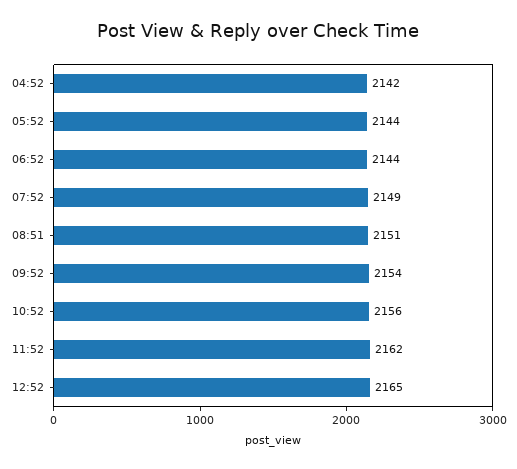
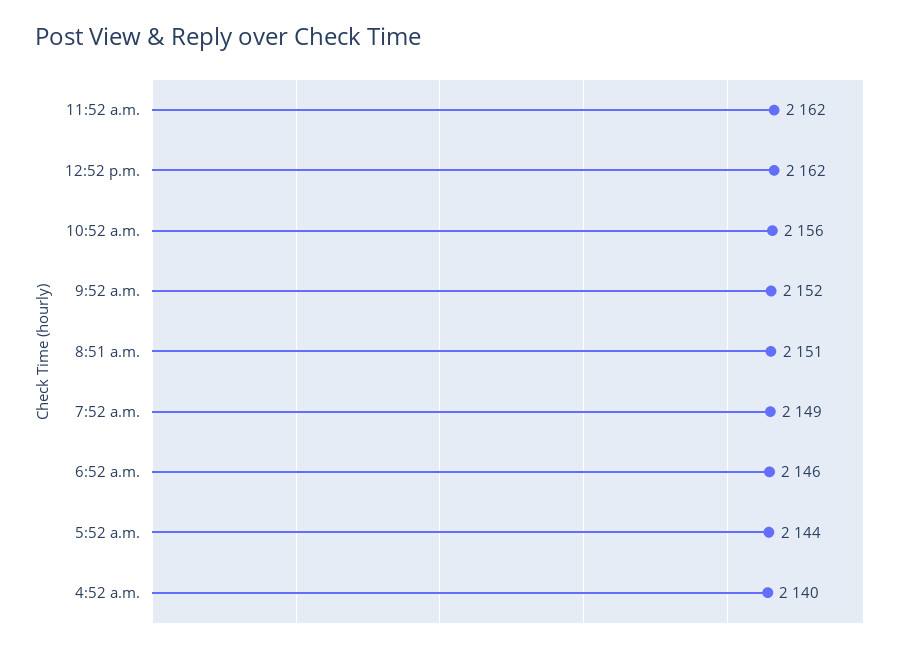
  {
-   "04:52": 2142,
+   "04:52": 2140,
    "05:52": 2144,
-   "06:52": 2144,
+   "06:52": 2146,
    "07:52": 2149,
    "08:51": 2151,
-   "09:52": 2154,
+   "09:52": 2152,
    "10:52": 2156,
    "11:52": 2162,
-   "12:52": 2165
+   "12:52": 2162
  }

